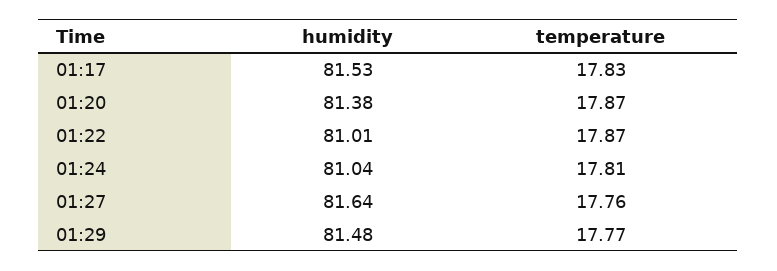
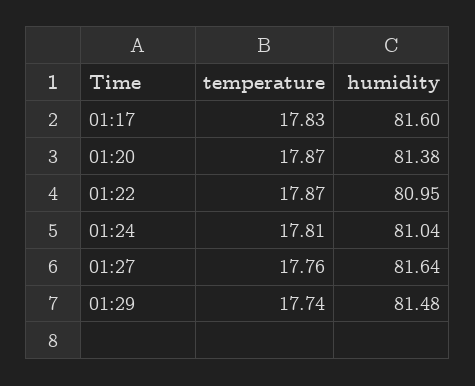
  {
    "humidity": {
-     "01:17": 81.53,
+     "01:17": 81.6,
      "01:20": 81.38,
-     "01:22": 81.01,
+     "01:22": 80.95,
      "01:24": 81.04,
      "01:27": 81.64,
      "01:29": 81.48
    },
    "temperature": {
      "01:17": 17.83,
      "01:20": 17.87,
      "01:22": 17.87,
      "01:24": 17.81,
      "01:27": 17.76,
-     "01:29": 17.77
+     "01:29": 17.74
    }
  }

